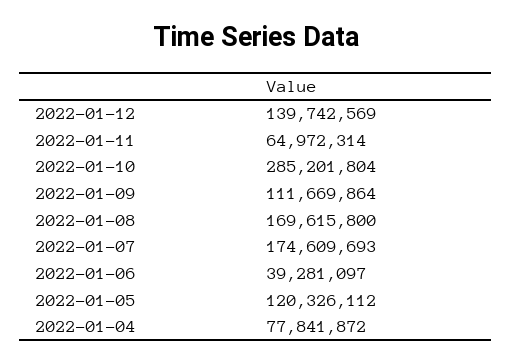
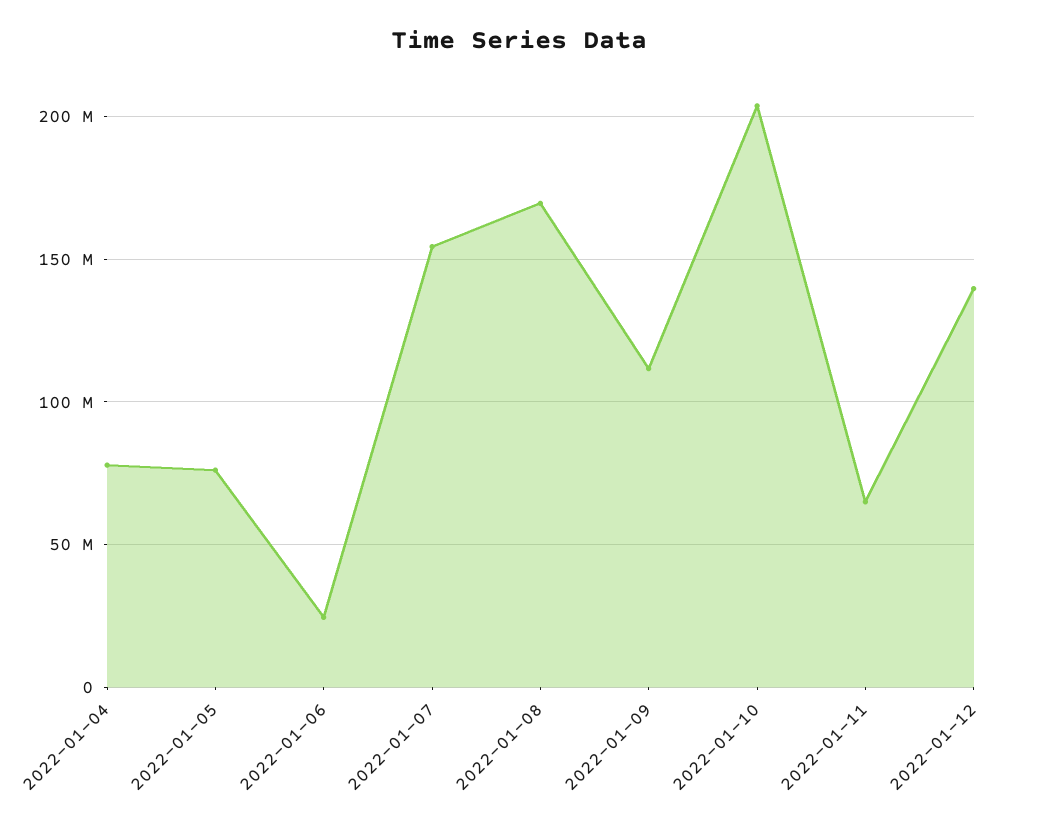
  {
    "2022-01-12": 139742569,
    "2022-01-11": 64972314,
-   "2022-01-10": 285201804,
+   "2022-01-10": 205000000,
    "2022-01-09": 111669864,
    "2022-01-08": 169615800,
-   "2022-01-07": 174609693,
+   "2022-01-07": 155000000,
-   "2022-01-06": 39281097,
+   "2022-01-06": 25000000,
-   "2022-01-05": 120326112,
+   "2022-01-05": 75000000,
    "2022-01-04": 77841872
  }

